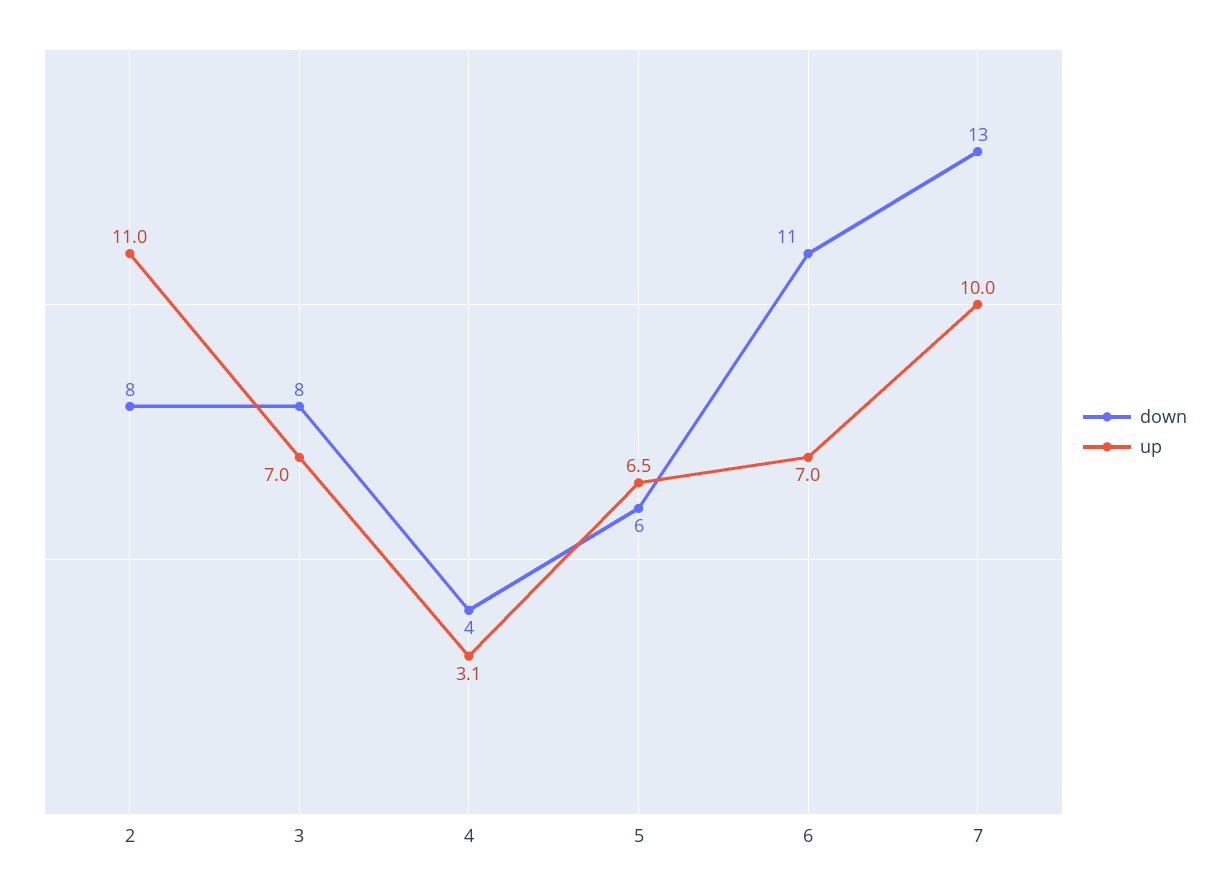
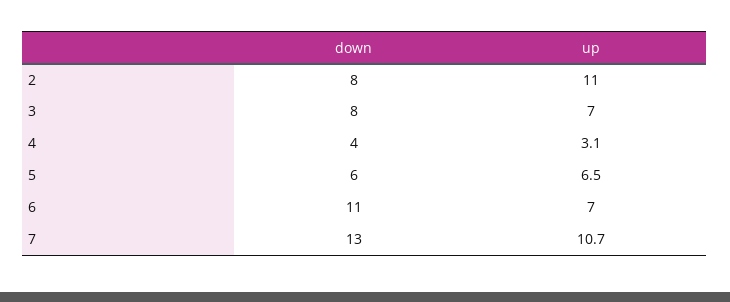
  {
    "down": {
      "2": 8,
      "3": 8,
      "4": 4,
      "5": 6,
      "6": 11,
      "7": 13
    },
    "up": {
      "2": 11,
      "3": 7,
      "4": 3.1,
      "5": 6.5,
      "6": 7,
-     "7": 10
+     "7": 10.7
    }
  }

